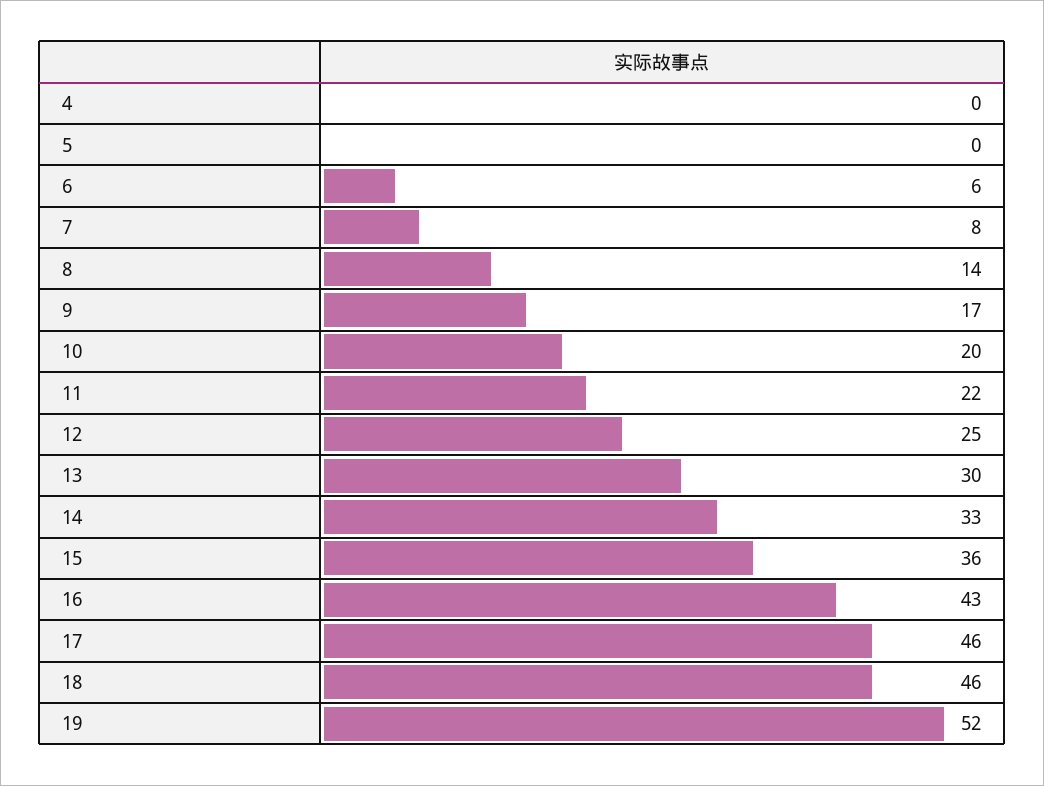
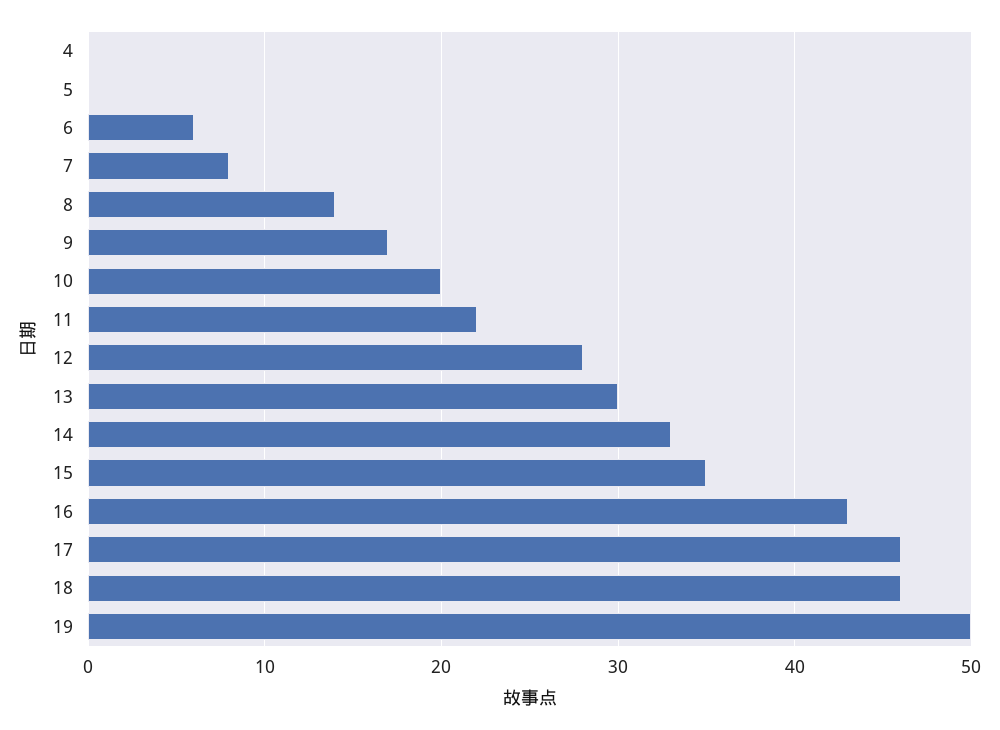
  {
    "4": 0,
    "5": 0,
    "6": 6,
    "7": 8,
    "8": 14,
    "9": 17,
    "10": 20,
    "11": 22,
-   "12": 25,
+   "12": 28,
    "13": 30,
    "14": 33,
-   "15": 36,
+   "15": 35,
    "16": 43,
    "17": 46,
    "18": 46,
-   "19": 52
+   "19": 50
  }

